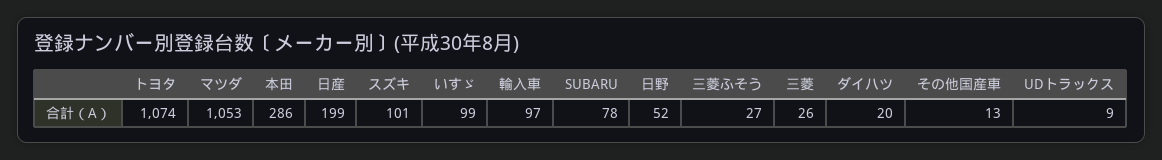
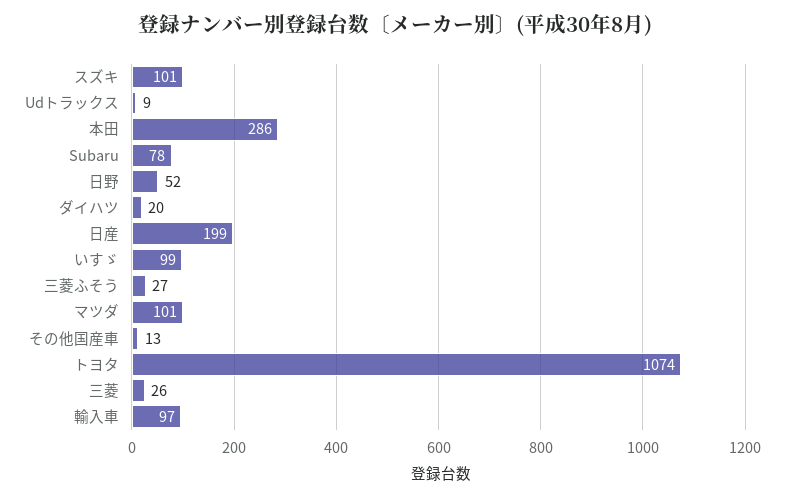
  {
    "トヨタ": 1074,
-   "マツダ": 1053,
+   "マツダ": 101,
    "本田": 286,
    "日産": 199,
    "スズキ": 101,
    "いすゞ": 99,
    "輸入車": 97,
    "SUBARU": 78,
    "日野": 52,
    "三菱ふそう": 27,
    "三菱": 26,
    "ダイハツ": 20,
    "その他国産車": 13,
    "UDトラックス": 9
  }

